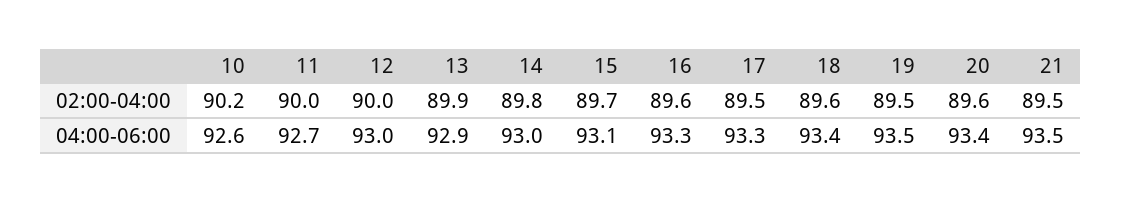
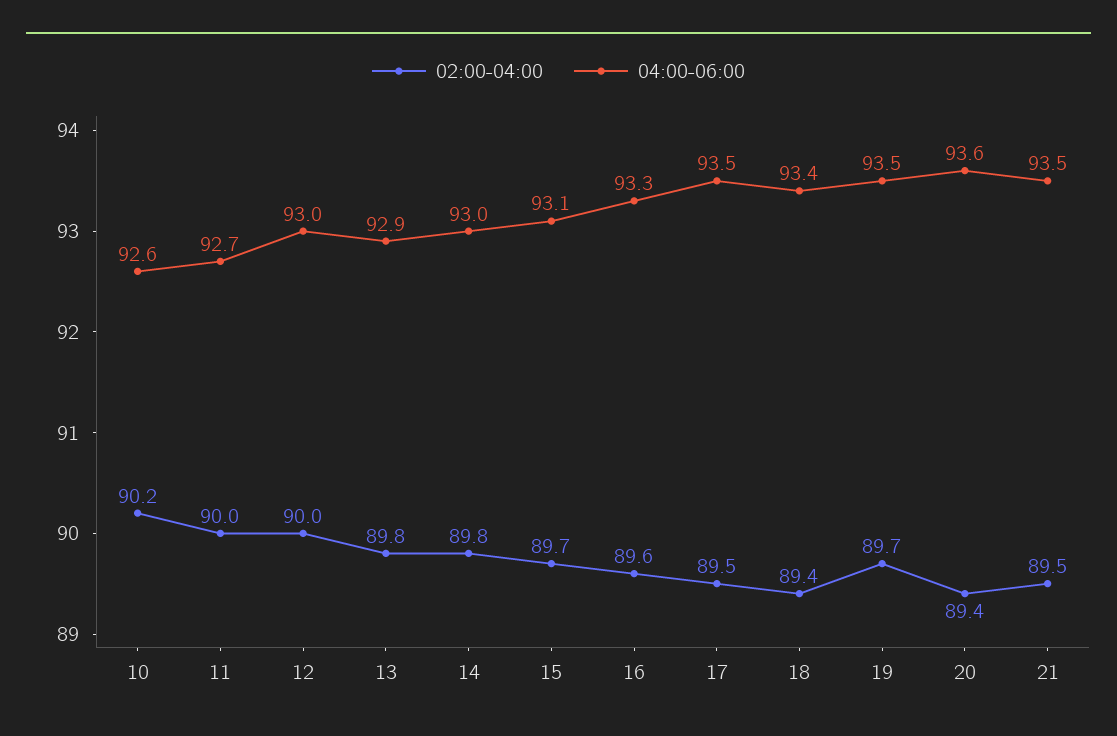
  {
    "02:00-04:00": {
      "10": 90.2,
      "11": 90,
      "12": 90,
-     "13": 89.9,
+     "13": 89.8,
      "14": 89.8,
      "15": 89.7,
      "16": 89.6,
      "17": 89.5,
-     "18": 89.6,
+     "18": 89.4,
-     "19": 89.5,
+     "19": 89.7,
-     "20": 89.6,
+     "20": 89.4,
      "21": 89.5
    },
    "04:00-06:00": {
      "10": 92.6,
      "11": 92.7,
      "12": 93,
      "13": 92.9,
      "14": 93,
      "15": 93.1,
      "16": 93.3,
-     "17": 93.3,
+     "17": 93.5,
      "18": 93.4,
      "19": 93.5,
-     "20": 93.4,
+     "20": 93.6,
      "21": 93.5
    }
  }

